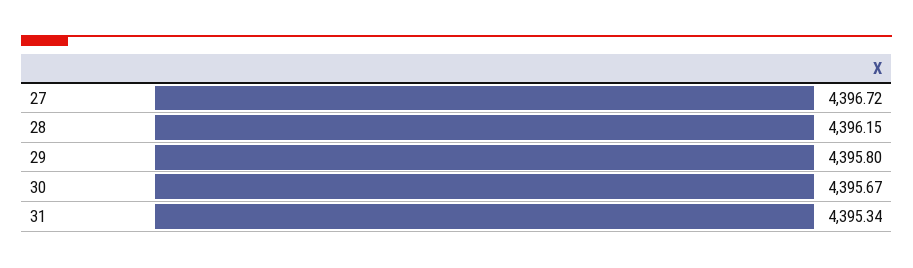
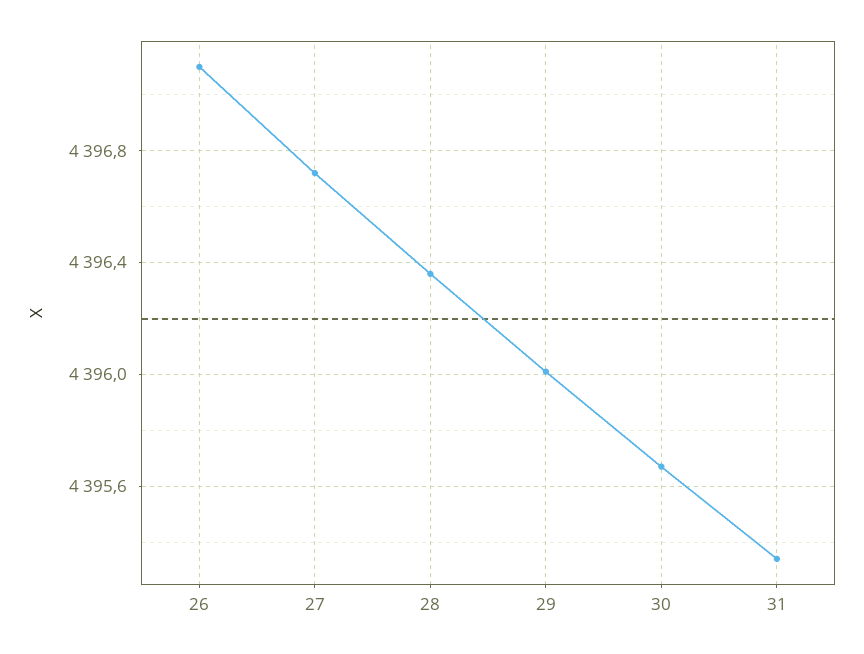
  {
    "27": 4396.72,
-   "28": 4396.15,
+   "28": 4396.35,
-   "29": 4395.8,
+   "29": 4396,
    "30": 4395.67,
-   "31": 4395.34
+   "31": 4395.34,
+   "26": 4397.1
  }

